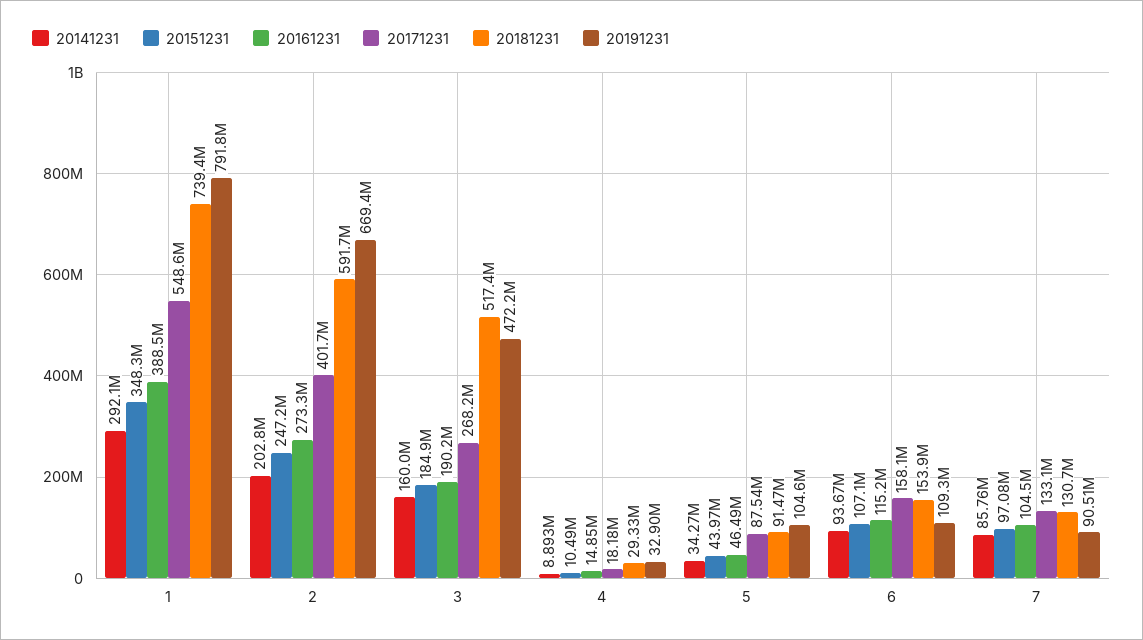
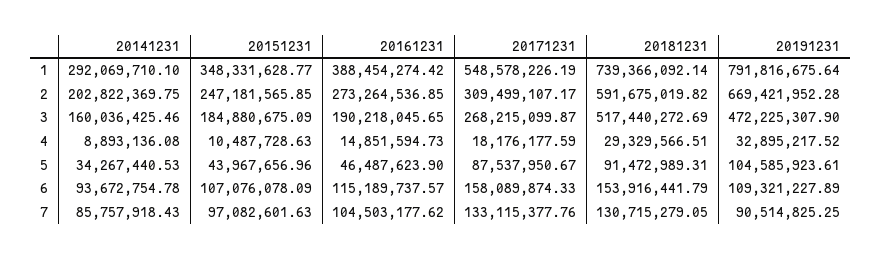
  {
    "20141231": {
      "1": 292069710.1,
      "2": 202822369.75,
      "3": 160036425.46,
      "4": 8893136.08,
      "5": 34267440.53,
      "6": 93672754.78,
      "7": 85757918.43
    },
    "20151231": {
      "1": 348331628.77,
      "2": 247181565.85,
      "3": 184880675.09,
      "4": 10487728.63,
      "5": 43967656.96,
      "6": 107076078.09,
      "7": 97082601.63
    },
    "20161231": {
      "1": 388454274.42,
      "2": 273264536.85,
      "3": 190218045.65,
      "4": 14851594.73,
      "5": 46487623.9,
      "6": 115189737.57,
      "7": 104503177.62
    },
    "20171231": {
      "1": 548578226.19,
-     "2": 401700000,
+     "2": 309499107.17,
      "3": 268215099.87,
      "4": 18176177.59,
      "5": 87537950.67,
      "6": 158089874.33,
      "7": 133115377.76
    },
    "20181231": {
      "1": 739366092.14,
      "2": 591675019.82,
      "3": 517440272.69,
      "4": 29329566.51,
      "5": 91472989.31,
      "6": 153916441.79,
      "7": 130715279.05
    },
    "20191231": {
      "1": 791816675.64,
      "2": 669421952.28,
      "3": 472225307.9,
      "4": 32895217.52,
      "5": 104585923.61,
      "6": 109321227.89,
      "7": 90514825.25
    }
  }

